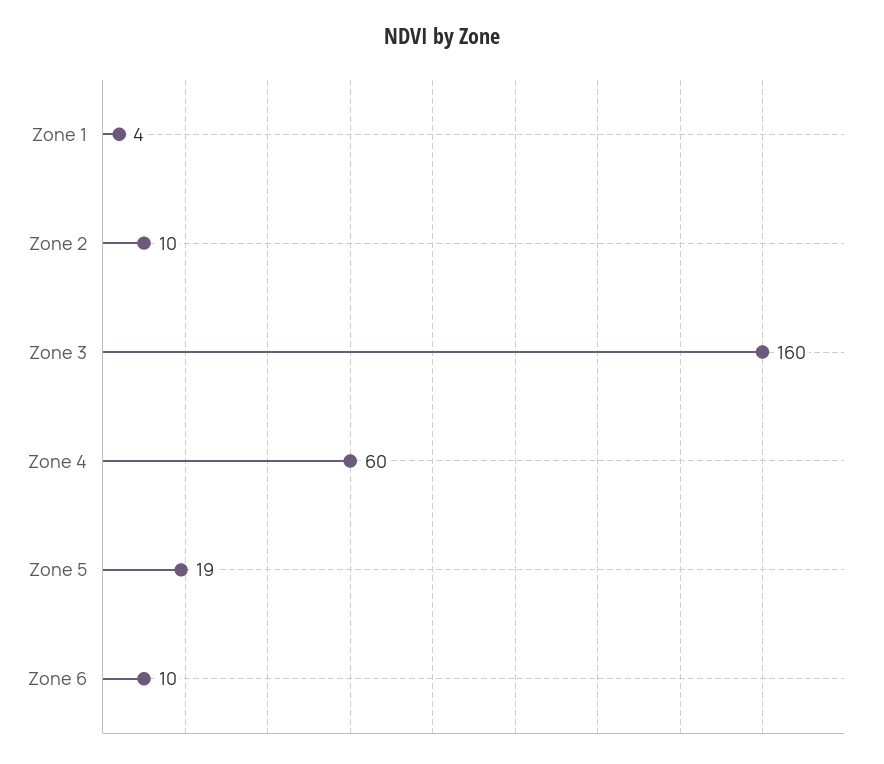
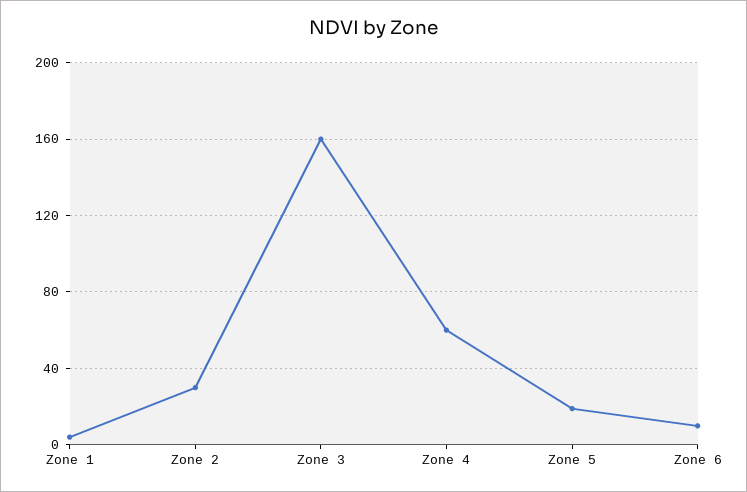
  {
    "Zone 1": 4,
-   "Zone 2": 10,
+   "Zone 2": 30,
    "Zone 3": 160,
    "Zone 4": 60,
    "Zone 5": 19,
    "Zone 6": 10
  }

